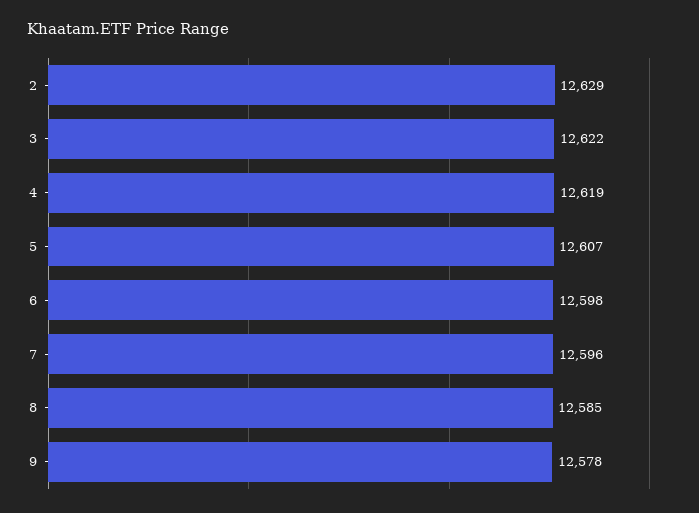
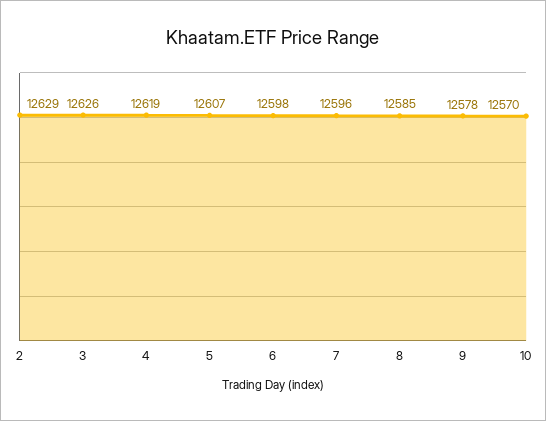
  {
    "2": 12629,
-   "3": 12622,
+   "3": 12626,
    "4": 12619,
    "5": 12607,
    "6": 12598,
    "7": 12596,
    "8": 12585,
-   "9": 12578
+   "9": 12578,
+   "10": 12570
  }

